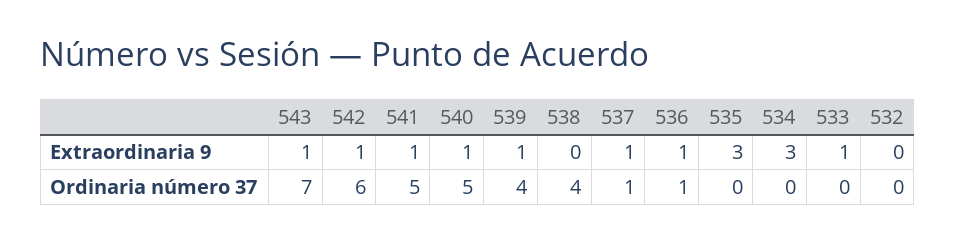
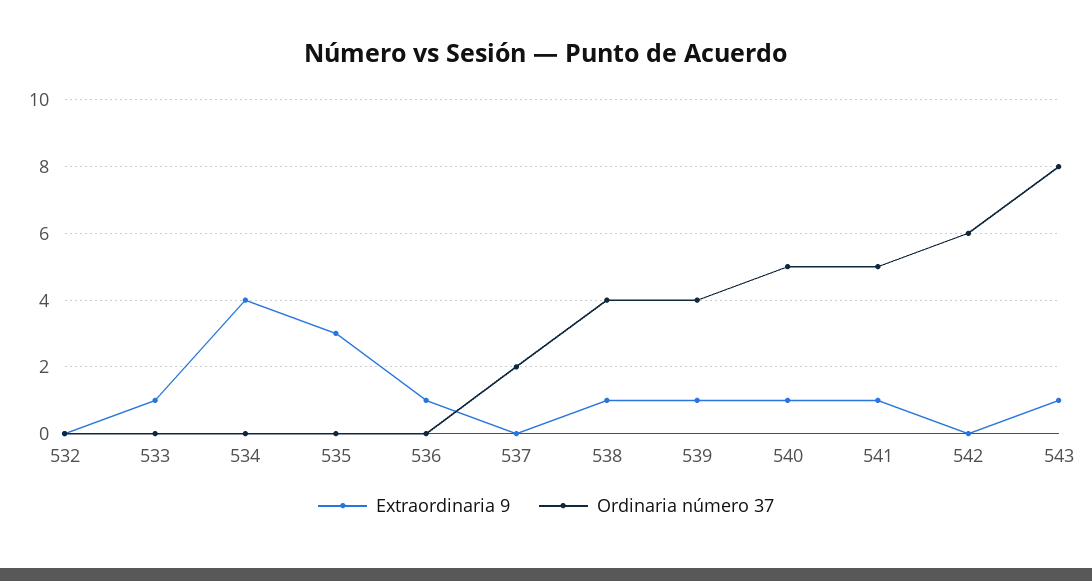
  {
    "Extraordinaria 9": {
      "543": 1,
-     "542": 1,
+     "542": 0,
      "541": 1,
      "540": 1,
      "539": 1,
-     "538": 0,
+     "538": 1,
-     "537": 1,
+     "537": 0,
      "536": 1,
      "535": 3,
-     "534": 3,
+     "534": 4,
      "533": 1,
      "532": 0
    },
    "Ordinaria número 37": {
-     "543": 7,
+     "543": 8,
      "542": 6,
      "541": 5,
      "540": 5,
      "539": 4,
      "538": 4,
-     "537": 1,
+     "537": 2,
-     "536": 1,
+     "536": 0,
      "535": 0,
      "534": 0,
      "533": 0,
      "532": 0
    }
  }

